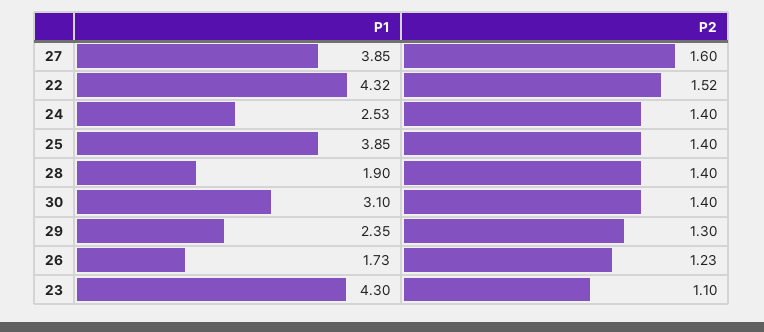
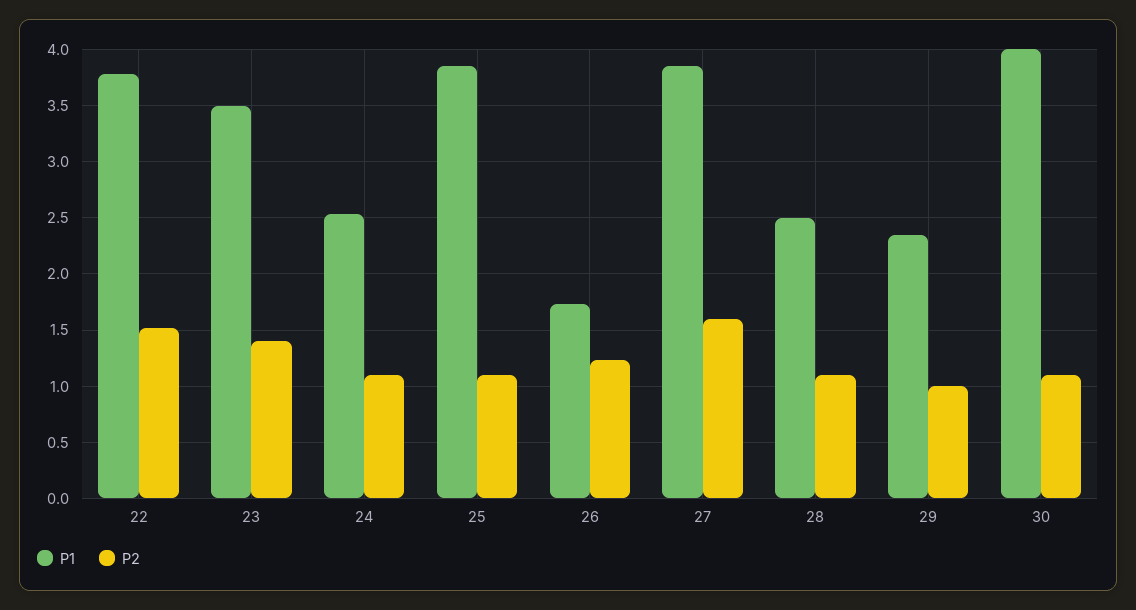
  {
    "P1": {
      "27": 3.85,
-     "22": 4.32,
+     "22": 3.8,
      "24": 2.53,
      "25": 3.85,
-     "28": 1.9,
+     "28": 2.5,
-     "30": 3.1,
+     "30": 4,
      "29": 2.35,
      "26": 1.73,
-     "23": 4.3
+     "23": 3.5
    },
    "P2": {
      "27": 1.6,
      "22": 1.52,
-     "24": 1.4,
+     "24": 1.1,
-     "25": 1.4,
+     "25": 1.1,
-     "28": 1.4,
+     "28": 1.1,
-     "30": 1.4,
+     "30": 1.1,
-     "29": 1.3,
+     "29": 1,
      "26": 1.23,
-     "23": 1.1
+     "23": 1.4
    }
  }

